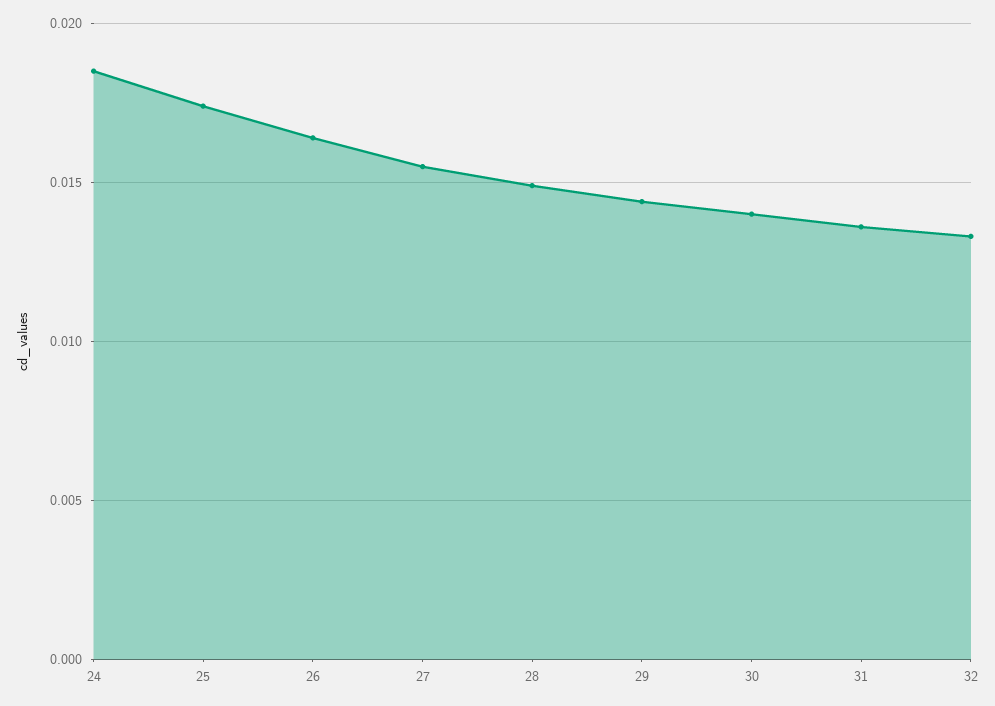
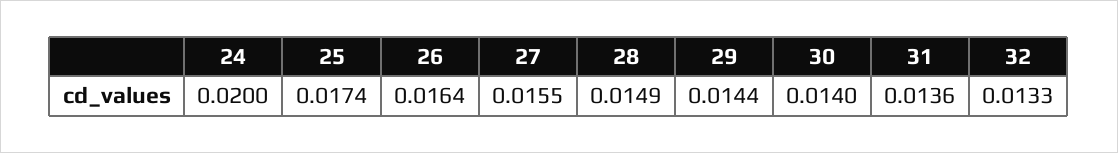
  {
-   "24": 0.0185,
+   "24": 0.02,
    "25": 0.0174,
    "26": 0.0164,
    "27": 0.0155,
    "28": 0.0149,
    "29": 0.0144,
    "30": 0.014,
    "31": 0.0136,
    "32": 0.0133
  }

